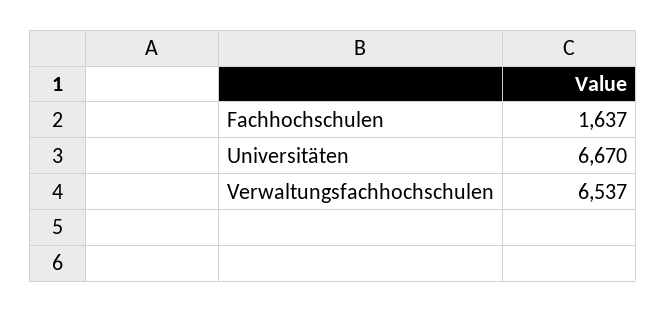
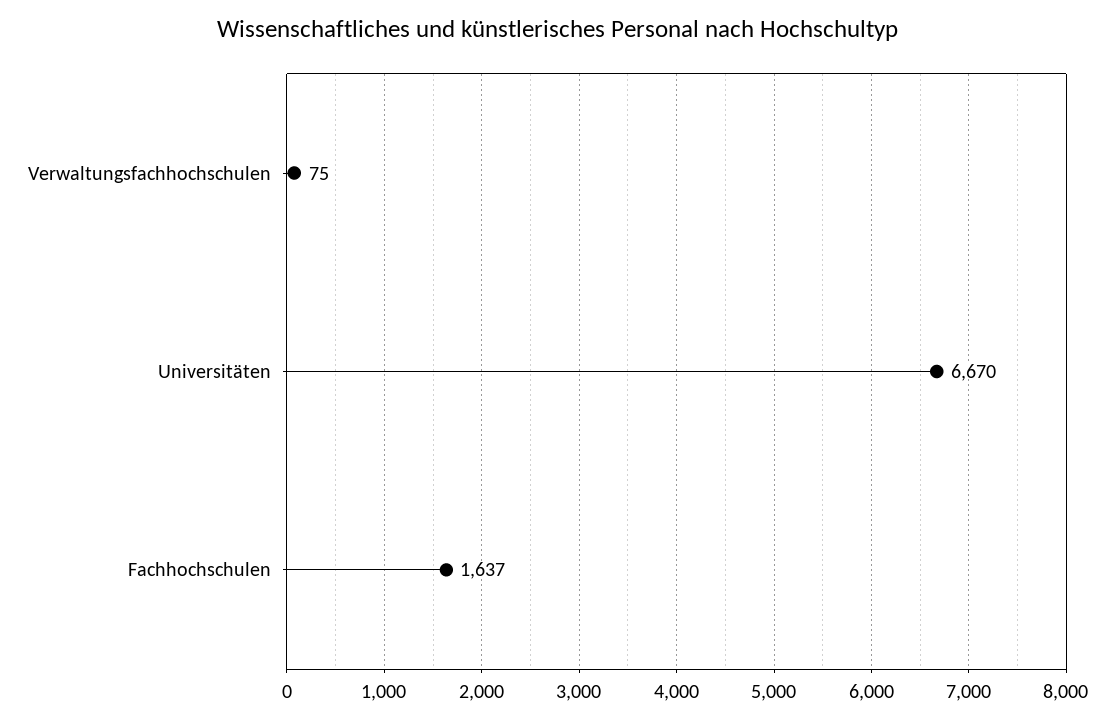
  {
    "Fachhochschulen": 1637,
    "Universitäten": 6670,
-   "Verwaltungsfachhochschulen": 6537
+   "Verwaltungsfachhochschulen": 75
  }

